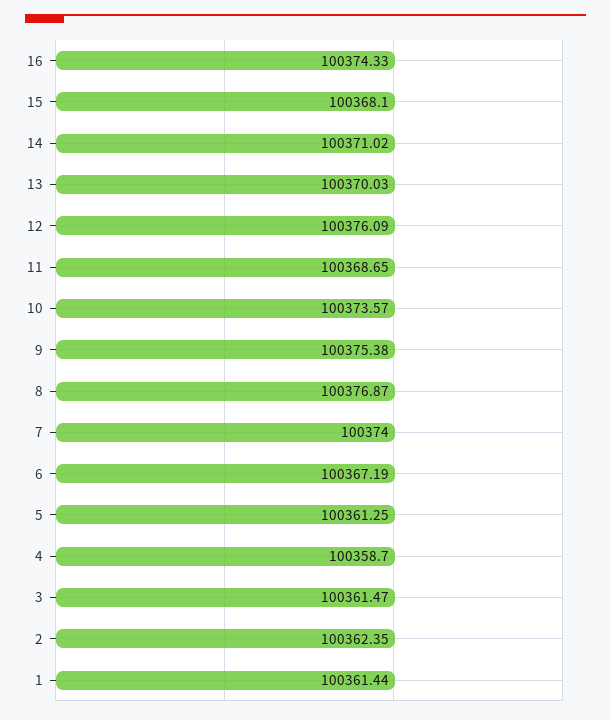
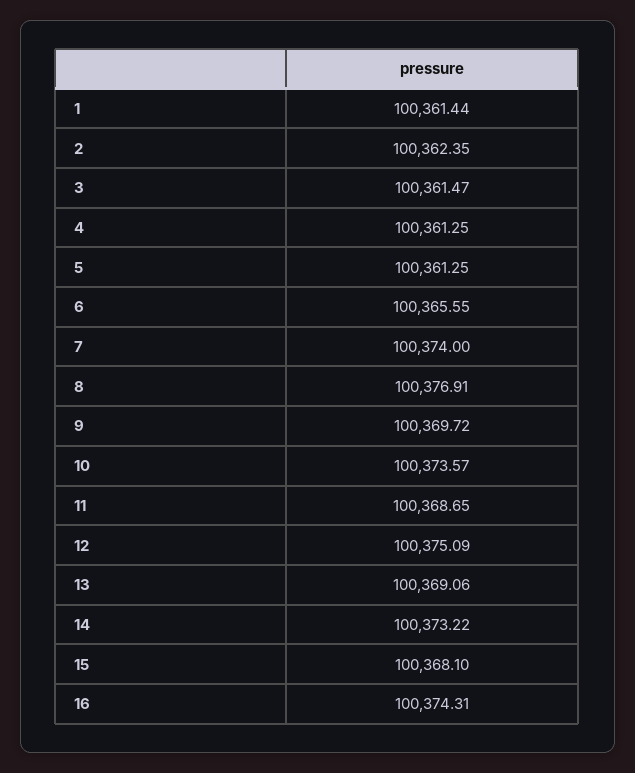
  {
-   "16": 100374.33,
+   "16": 100374.31,
    "15": 100368.1,
-   "14": 100371.02,
+   "14": 100373.22,
-   "13": 100370.03,
+   "13": 100369.06,
-   "12": 100376.09,
+   "12": 100375.09,
    "11": 100368.65,
    "10": 100373.57,
-   "9": 100375.38,
+   "9": 100369.72,
-   "8": 100376.87,
+   "8": 100376.91,
    "7": 100374,
-   "6": 100367.19,
+   "6": 100365.55,
    "5": 100361.25,
-   "4": 100358.7,
+   "4": 100361.25,
    "3": 100361.47,
    "2": 100362.35,
    "1": 100361.44
  }

